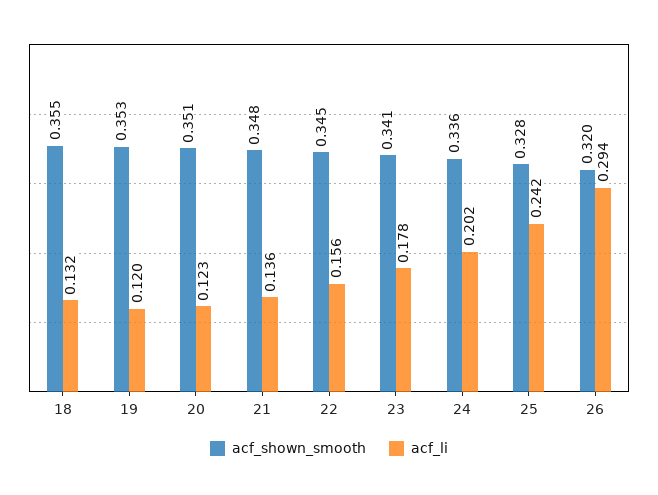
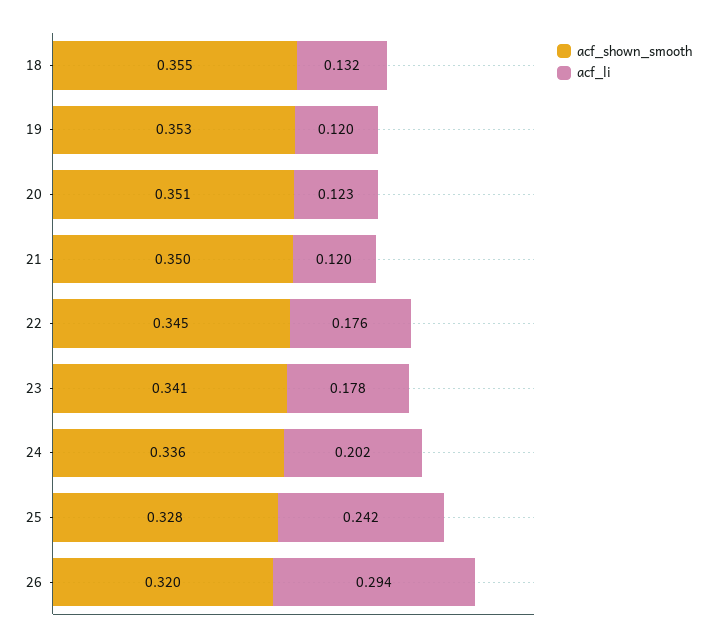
  {
    "acf_shown_smooth": {
      "18": 0.355,
      "19": 0.353,
      "20": 0.351,
-     "21": 0.348,
+     "21": 0.35,
      "22": 0.345,
      "23": 0.341,
      "24": 0.336,
      "25": 0.328,
      "26": 0.32
    },
    "acf_li": {
      "18": 0.132,
      "19": 0.12,
      "20": 0.123,
-     "21": 0.136,
+     "21": 0.12,
-     "22": 0.156,
+     "22": 0.176,
      "23": 0.178,
      "24": 0.202,
      "25": 0.242,
      "26": 0.294
    }
  }

